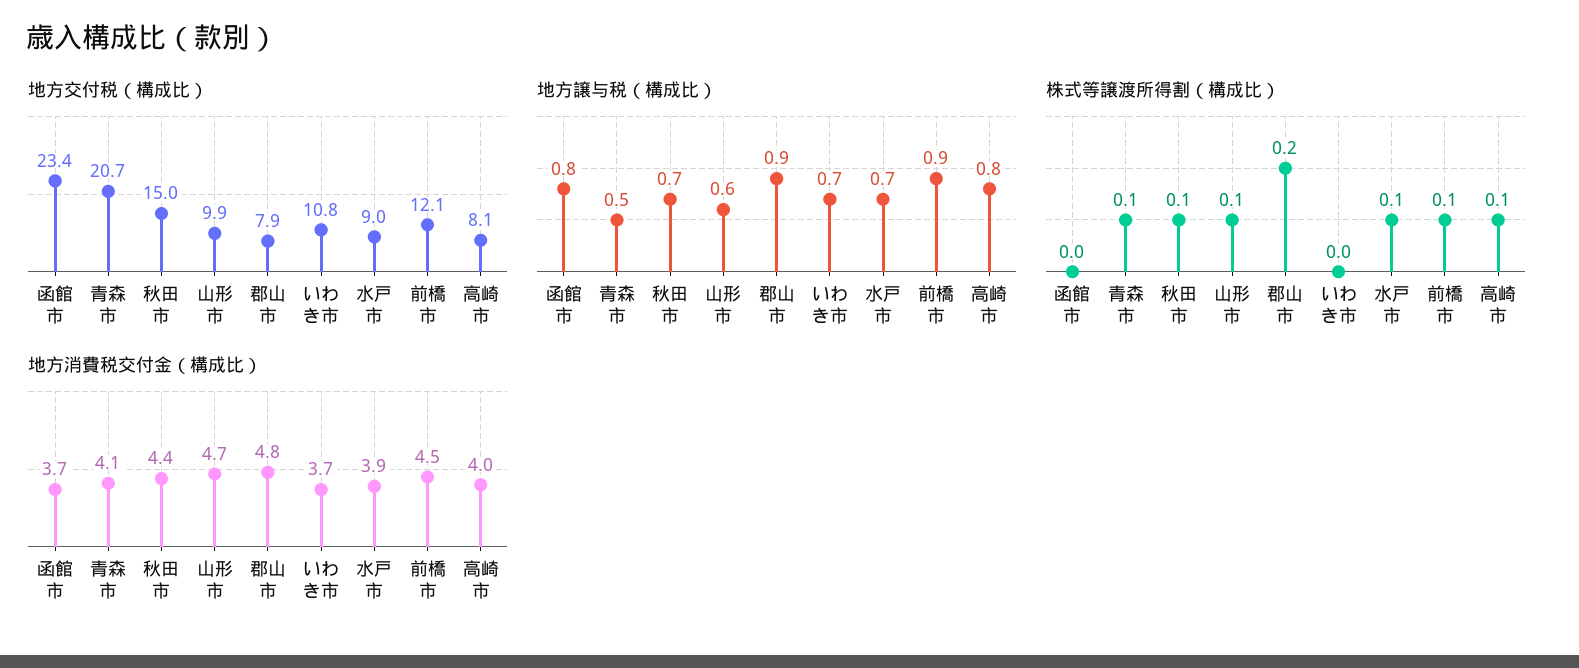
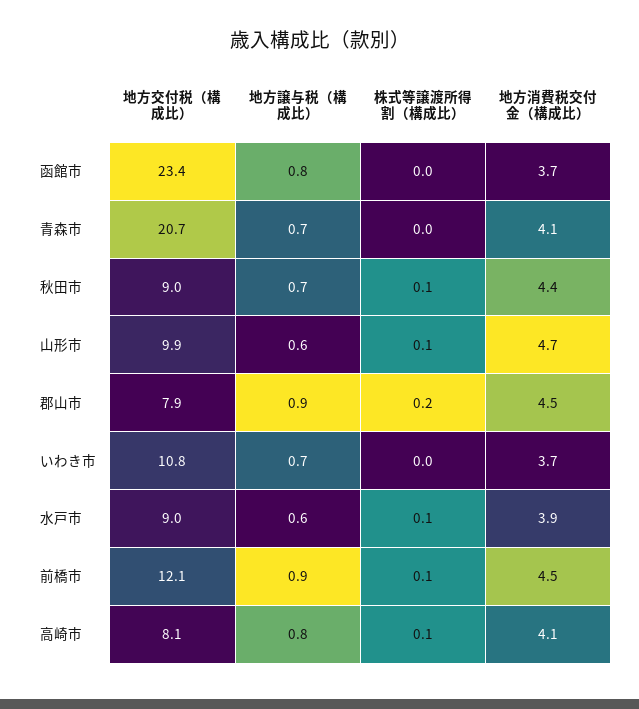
  {
    "地方交付税（構成比）": {
      "函館市": 23.4,
      "青森市": 20.7,
-     "秋田市": 15,
+     "秋田市": 9,
      "山形市": 9.9,
      "郡山市": 7.9,
      "いわき市": 10.8,
      "水戸市": 9,
      "前橋市": 12.1,
      "高崎市": 8.1
    },
    "地方譲与税（構成比）": {
      "函館市": 0.8,
-     "青森市": 0.5,
+     "青森市": 0.7,
      "秋田市": 0.7,
      "山形市": 0.6,
      "郡山市": 0.9,
      "いわき市": 0.7,
-     "水戸市": 0.7,
+     "水戸市": 0.6,
      "前橋市": 0.9,
      "高崎市": 0.8
    },
    "株式等譲渡所得割（構成比）": {
      "函館市": 0,
-     "青森市": 0.1,
+     "青森市": 0,
      "秋田市": 0.1,
      "山形市": 0.1,
      "郡山市": 0.2,
      "いわき市": 0,
      "水戸市": 0.1,
      "前橋市": 0.1,
      "高崎市": 0.1
    },
    "地方消費税交付金（構成比）": {
      "函館市": 3.7,
      "青森市": 4.1,
      "秋田市": 4.4,
      "山形市": 4.7,
-     "郡山市": 4.8,
+     "郡山市": 4.5,
      "いわき市": 3.7,
      "水戸市": 3.9,
      "前橋市": 4.5,
-     "高崎市": 4
+     "高崎市": 4.1
    }
  }

